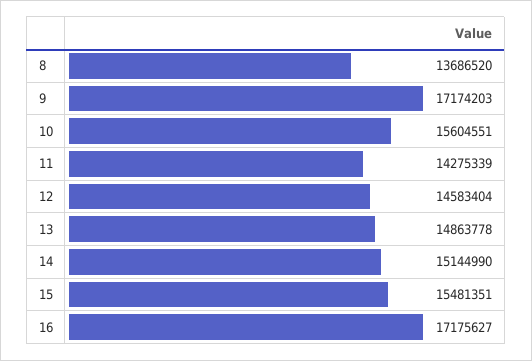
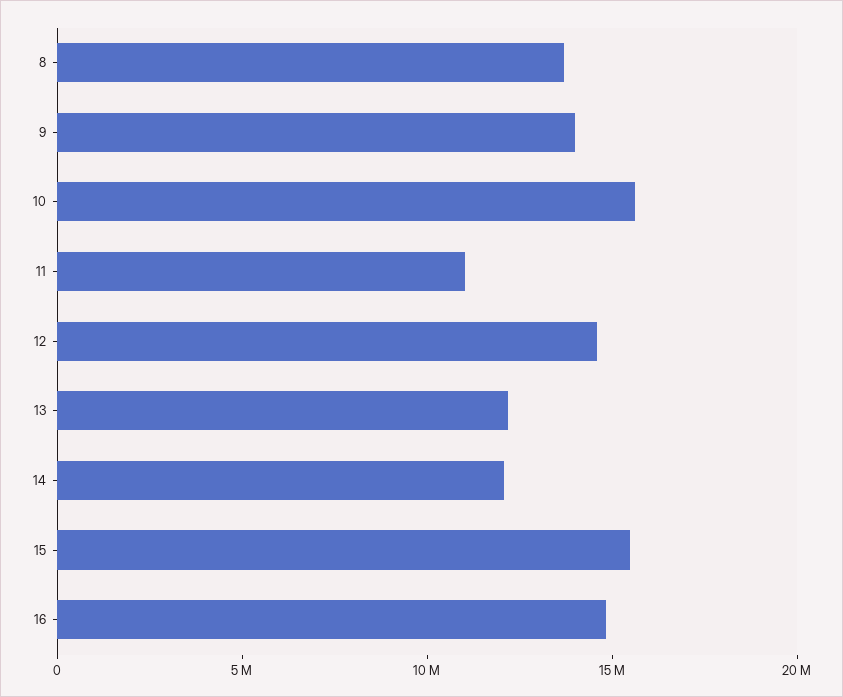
  {
    "8": 13686520,
-   "9": 17174203,
+   "9": 14000000,
    "10": 15604551,
-   "11": 14275339,
+   "11": 11000000,
    "12": 14583404,
-   "13": 14863778,
+   "13": 12000000,
-   "14": 15144990,
+   "14": 12000000,
    "15": 15481351,
-   "16": 17175627
+   "16": 15000000
  }

